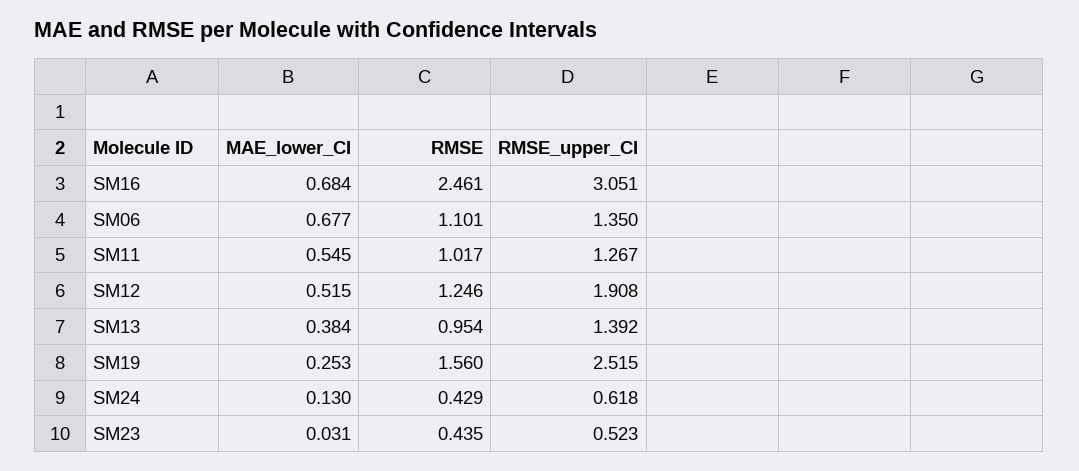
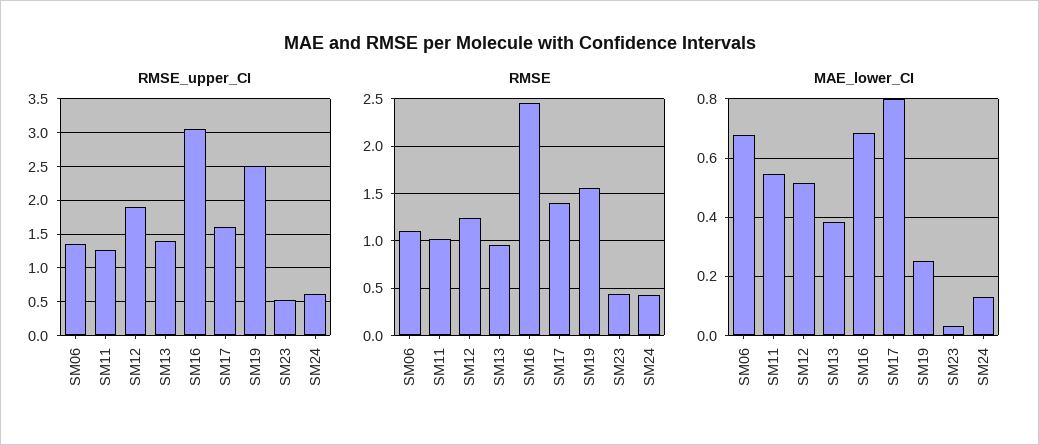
  {
    "MAE_lower_CI": {
      "SM16": 0.684,
      "SM06": 0.677,
      "SM11": 0.545,
      "SM12": 0.515,
      "SM13": 0.384,
      "SM19": 0.253,
      "SM24": 0.13,
-     "SM23": 0.031
+     "SM23": 0.031,
+     "SM17": 0.8
    },
    "RMSE": {
      "SM16": 2.461,
      "SM06": 1.101,
      "SM11": 1.017,
      "SM12": 1.246,
      "SM13": 0.954,
      "SM19": 1.56,
      "SM24": 0.429,
-     "SM23": 0.435
+     "SM23": 0.435,
+     "SM17": 1.4
    },
    "RMSE_upper_CI": {
      "SM16": 3.051,
      "SM06": 1.35,
      "SM11": 1.267,
      "SM12": 1.908,
      "SM13": 1.392,
      "SM19": 2.515,
      "SM24": 0.618,
-     "SM23": 0.523
+     "SM23": 0.523,
+     "SM17": 1.6
    }
  }

